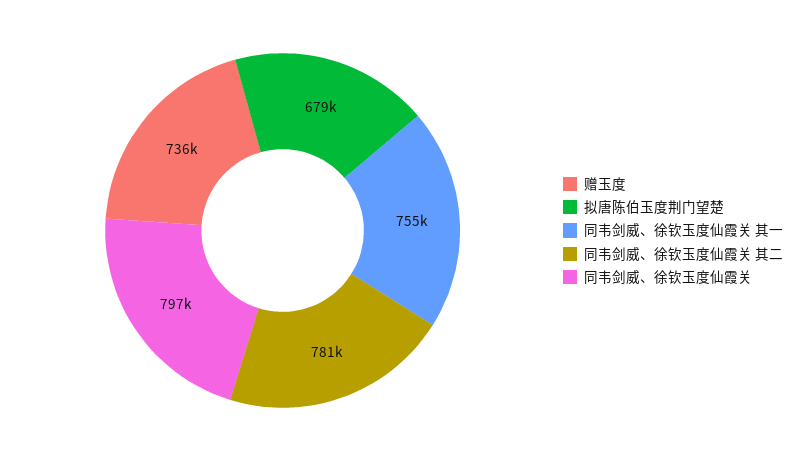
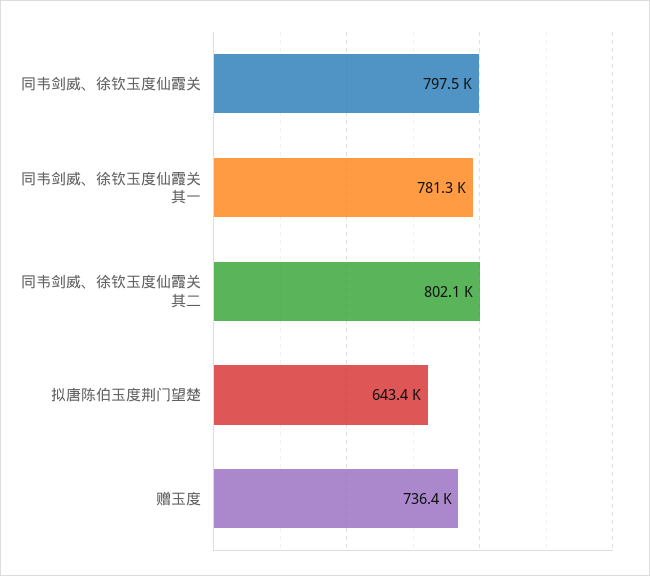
  {
    "赠玉度": 736400,
-   "拟唐陈伯玉度荆门望楚": 679000,
+   "拟唐陈伯玉度荆门望楚": 643400,
-   "同韦剑威、徐钦玉度仙霞关 其一": 755000,
+   "同韦剑威、徐钦玉度仙霞关 其一": 781300,
-   "同韦剑威、徐钦玉度仙霞关 其二": 781000,
+   "同韦剑威、徐钦玉度仙霞关 其二": 802100,
    "同韦剑威、徐钦玉度仙霞关": 797500
  }

